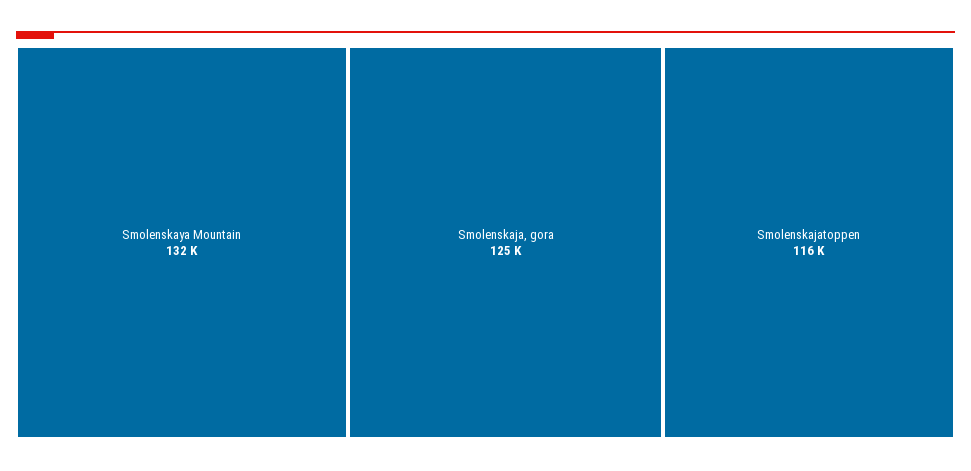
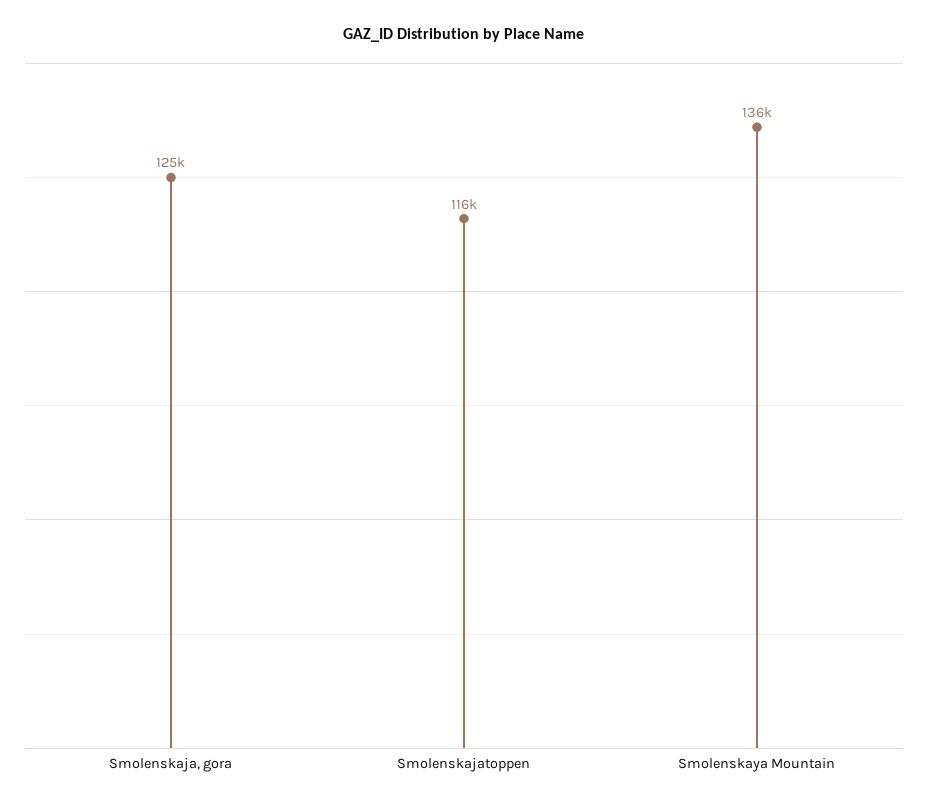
  {
-   "Smolenskaya Mountain": 132000,
+   "Smolenskaya Mountain": 136000,
    "Smolenskaja, gora": 125000,
    "Smolenskajatoppen": 116000
  }

